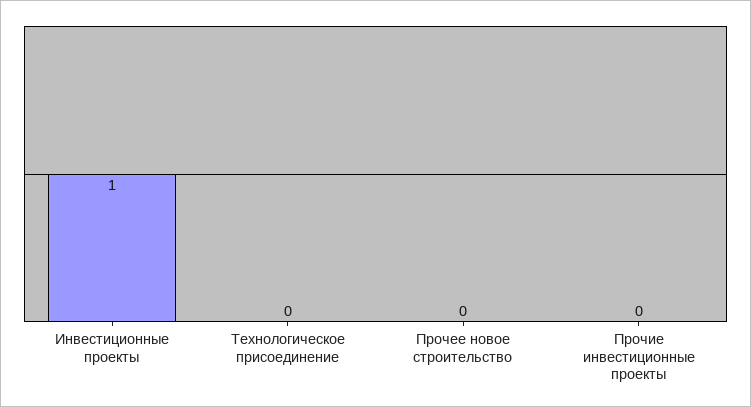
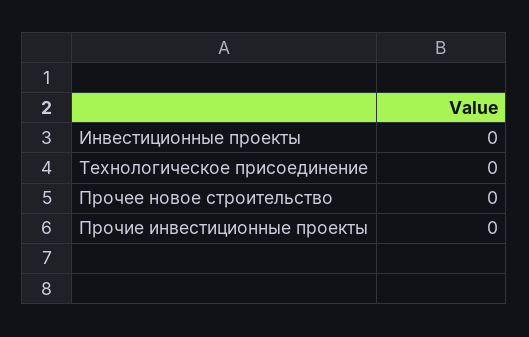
  {
-   "Инвестиционные проекты": 1,
+   "Инвестиционные проекты": 0,
    "Технологическое присоединение": 0,
    "Прочее новое строительство": 0,
    "Прочие инвестиционные проекты": 0
  }

